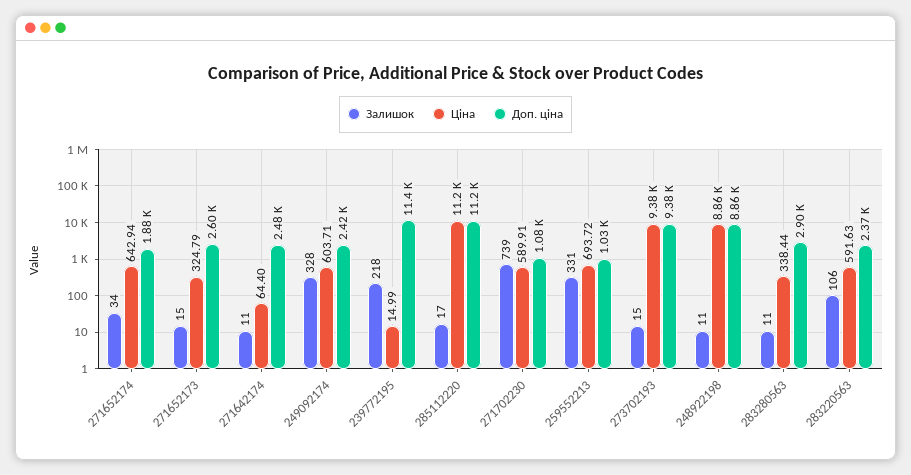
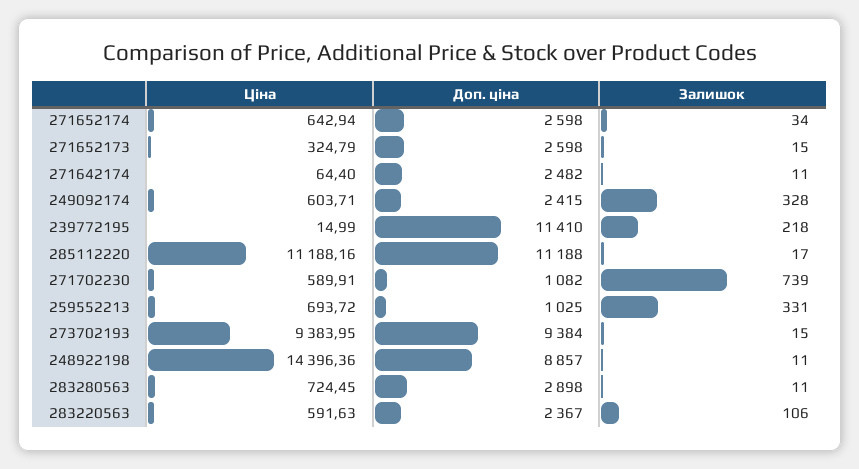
  {
    "Залишок": {
      "271652174": 34,
      "271652173": 15,
      "271642174": 11,
      "249092174": 328,
      "239772195": 218,
      "285112220": 17,
      "271702230": 739,
      "259552213": 331,
      "273702193": 15,
      "248922198": 11,
      "283280563": 11,
      "283220563": 106
    },
    "Ціна": {
      "271652174": 642.94,
      "271652173": 324.79,
      "271642174": 64.4,
      "249092174": 603.71,
      "239772195": 14.99,
      "285112220": 11188.16,
      "271702230": 589.91,
      "259552213": 693.72,
      "273702193": 9383.95,
-     "248922198": 8860,
+     "248922198": 14396.36,
-     "283280563": 338.44,
+     "283280563": 724.45,
      "283220563": 591.63
    },
    "Доп. ціна": {
-     "271652174": 1880,
+     "271652174": 2598,
      "271652173": 2598,
      "271642174": 2482,
      "249092174": 2415,
      "239772195": 11410,
      "285112220": 11188,
      "271702230": 1082,
      "259552213": 1025,
      "273702193": 9384,
      "248922198": 8857,
      "283280563": 2898,
      "283220563": 2367
    }
  }

